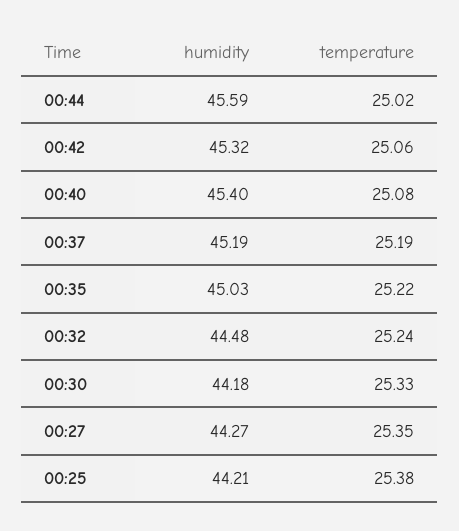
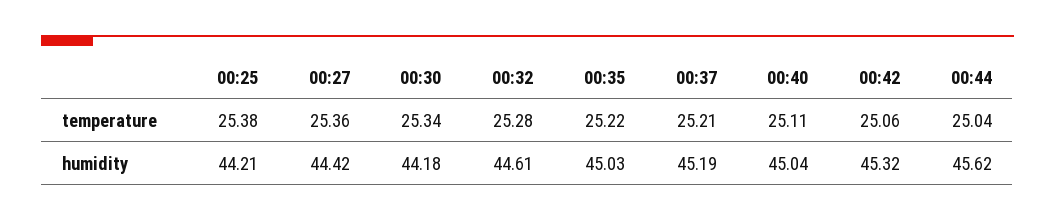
  {
    "humidity": {
-     "00:44": 45.59,
+     "00:44": 45.62,
      "00:42": 45.32,
-     "00:40": 45.4,
+     "00:40": 45.04,
      "00:37": 45.19,
      "00:35": 45.03,
-     "00:32": 44.48,
+     "00:32": 44.61,
      "00:30": 44.18,
-     "00:27": 44.27,
+     "00:27": 44.42,
      "00:25": 44.21
    },
    "temperature": {
-     "00:44": 25.02,
+     "00:44": 25.04,
      "00:42": 25.06,
-     "00:40": 25.08,
+     "00:40": 25.11,
-     "00:37": 25.19,
+     "00:37": 25.21,
      "00:35": 25.22,
-     "00:32": 25.24,
+     "00:32": 25.28,
-     "00:30": 25.33,
+     "00:30": 25.34,
-     "00:27": 25.35,
+     "00:27": 25.36,
      "00:25": 25.38
    }
  }

